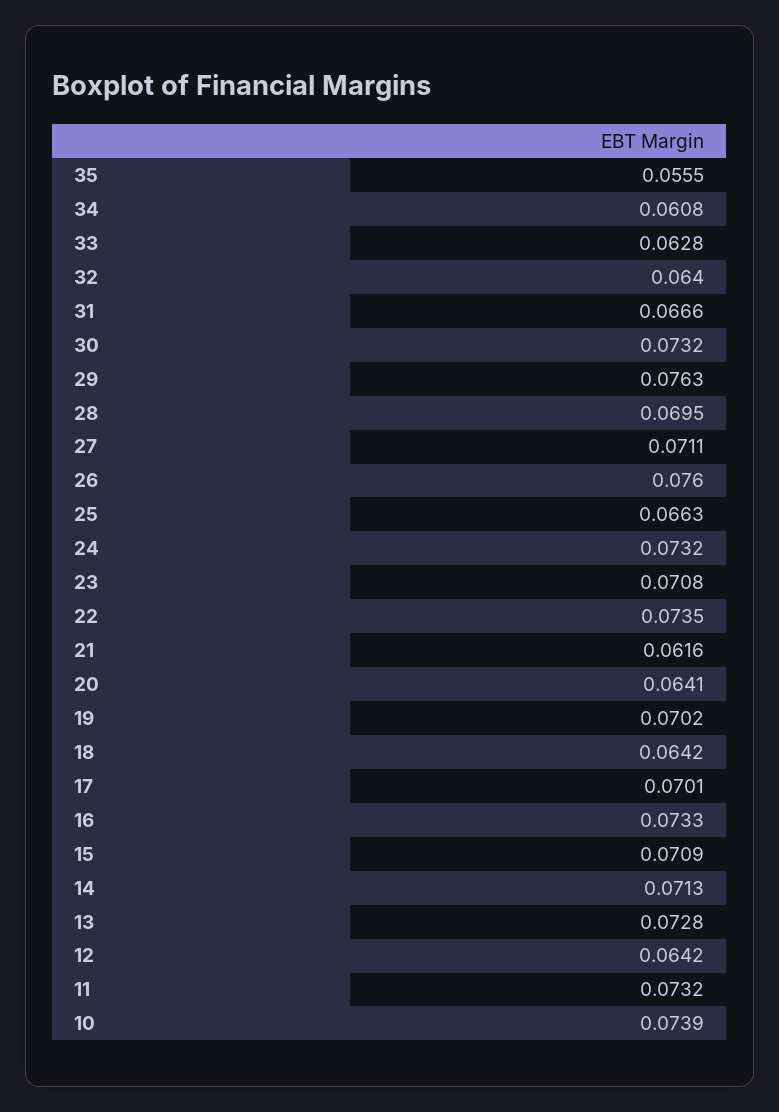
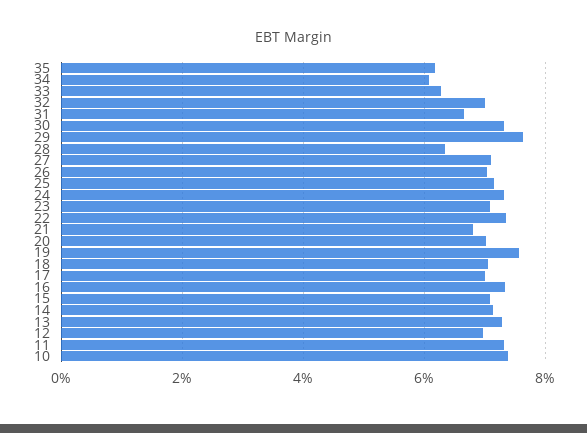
  {
-   "35": 0.0555,
+   "35": 0.062,
    "34": 0.0608,
    "33": 0.0628,
-   "32": 0.064,
+   "32": 0.07,
    "31": 0.0666,
    "30": 0.0732,
    "29": 0.0763,
-   "28": 0.0695,
+   "28": 0.064,
    "27": 0.0711,
-   "26": 0.076,
+   "26": 0.07,
-   "25": 0.0663,
+   "25": 0.072,
    "24": 0.0732,
    "23": 0.0708,
    "22": 0.0735,
-   "21": 0.0616,
+   "21": 0.068,
-   "20": 0.0641,
+   "20": 0.07,
-   "19": 0.0702,
+   "19": 0.076,
-   "18": 0.0642,
+   "18": 0.07,
    "17": 0.0701,
    "16": 0.0733,
    "15": 0.0709,
    "14": 0.0713,
    "13": 0.0728,
-   "12": 0.0642,
+   "12": 0.07,
    "11": 0.0732,
    "10": 0.0739
  }

